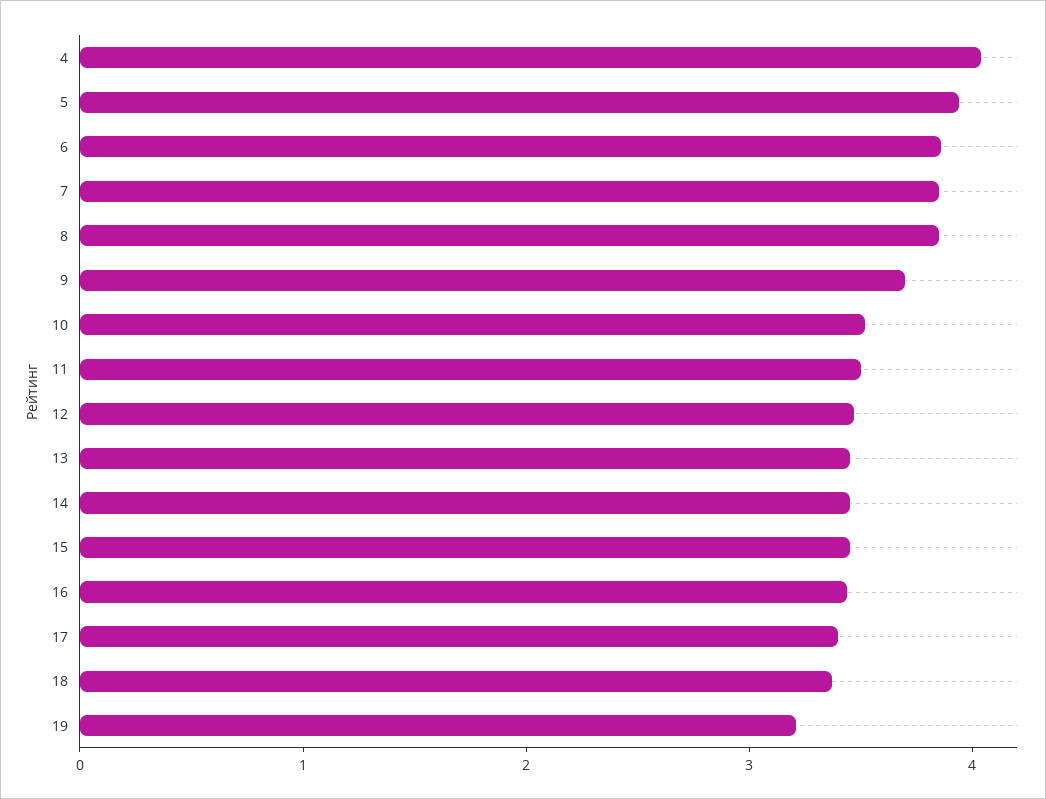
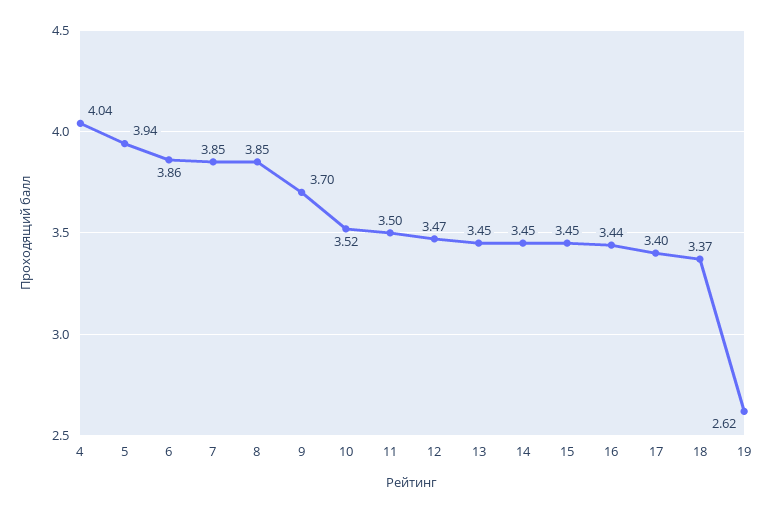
  {
    "4": 4.04,
    "5": 3.94,
    "6": 3.86,
    "7": 3.85,
    "8": 3.85,
    "9": 3.7,
    "10": 3.52,
    "11": 3.5,
    "12": 3.47,
    "13": 3.45,
    "14": 3.45,
    "15": 3.45,
    "16": 3.44,
    "17": 3.4,
    "18": 3.37,
-   "19": 3.2
+   "19": 2.62
  }

